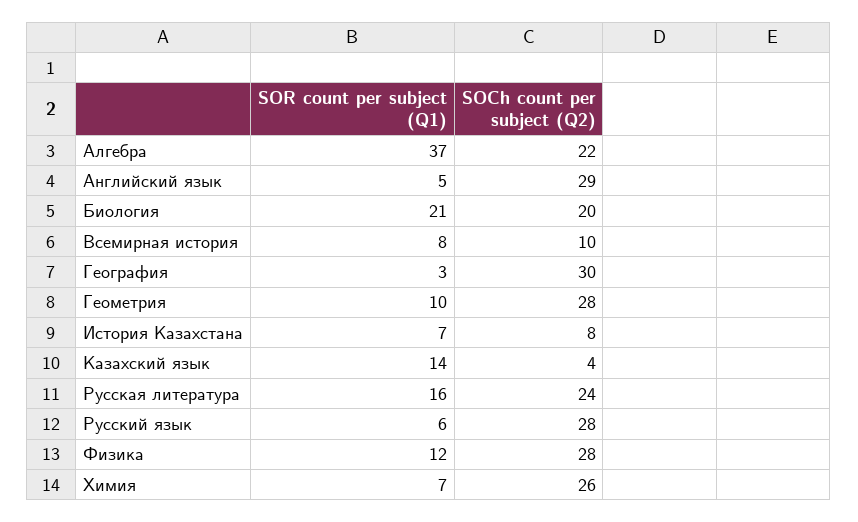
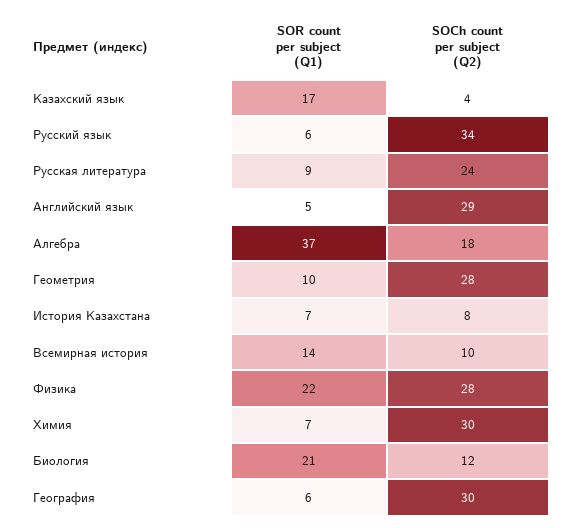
  {
    "SOR count per subject (Q1)": {
      "Алгебра": 37,
      "Английский язык": 5,
      "Биология": 21,
-     "Всемирная история": 8,
+     "Всемирная история": 14,
-     "География": 3,
+     "География": 6,
      "Геометрия": 10,
      "История Казахстана": 7,
-     "Казахский язык": 14,
+     "Казахский язык": 17,
-     "Русская литература": 16,
+     "Русская литература": 9,
      "Русский язык": 6,
-     "Физика": 12,
+     "Физика": 22,
      "Химия": 7
    },
    "SOCh count per subject (Q2)": {
-     "Алгебра": 22,
+     "Алгебра": 18,
      "Английский язык": 29,
-     "Биология": 20,
+     "Биология": 12,
      "Всемирная история": 10,
      "География": 30,
      "Геометрия": 28,
      "История Казахстана": 8,
      "Казахский язык": 4,
      "Русская литература": 24,
-     "Русский язык": 28,
+     "Русский язык": 34,
      "Физика": 28,
-     "Химия": 26
+     "Химия": 30
    }
  }

